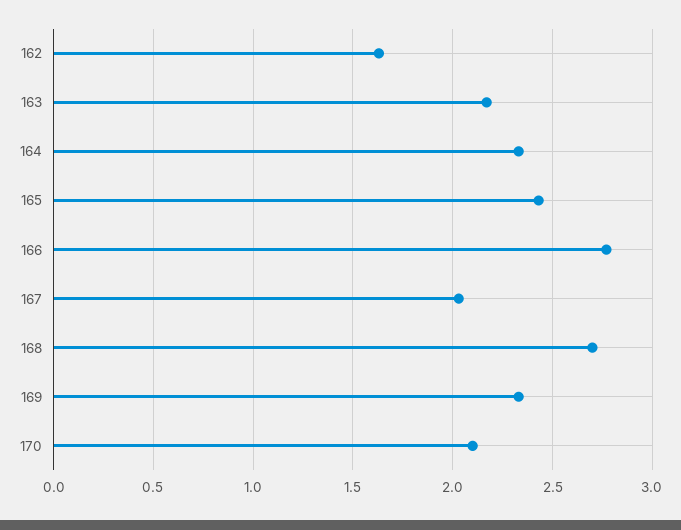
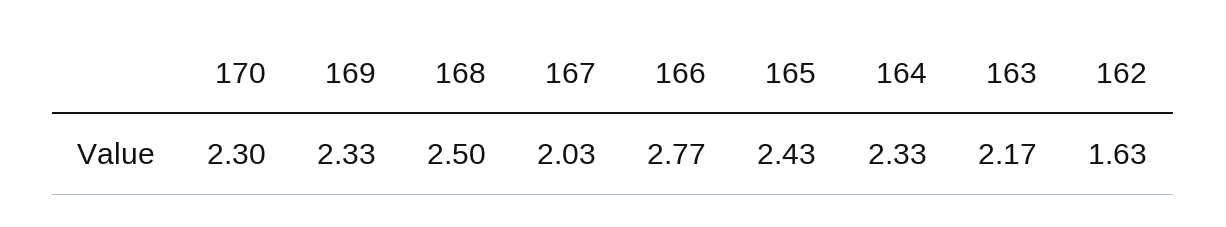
  {
    "162": 1.63,
    "163": 2.17,
    "164": 2.33,
    "165": 2.43,
    "166": 2.77,
    "167": 2.03,
-   "168": 2.7,
+   "168": 2.5,
    "169": 2.33,
-   "170": 2.1
+   "170": 2.3
  }

